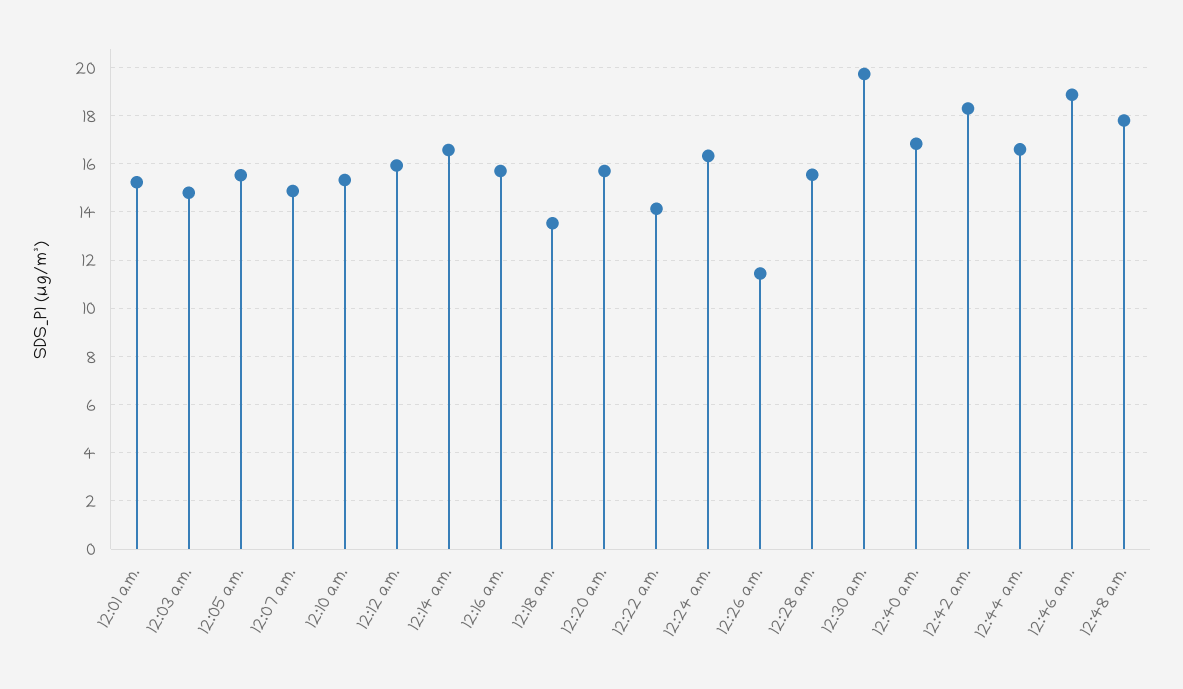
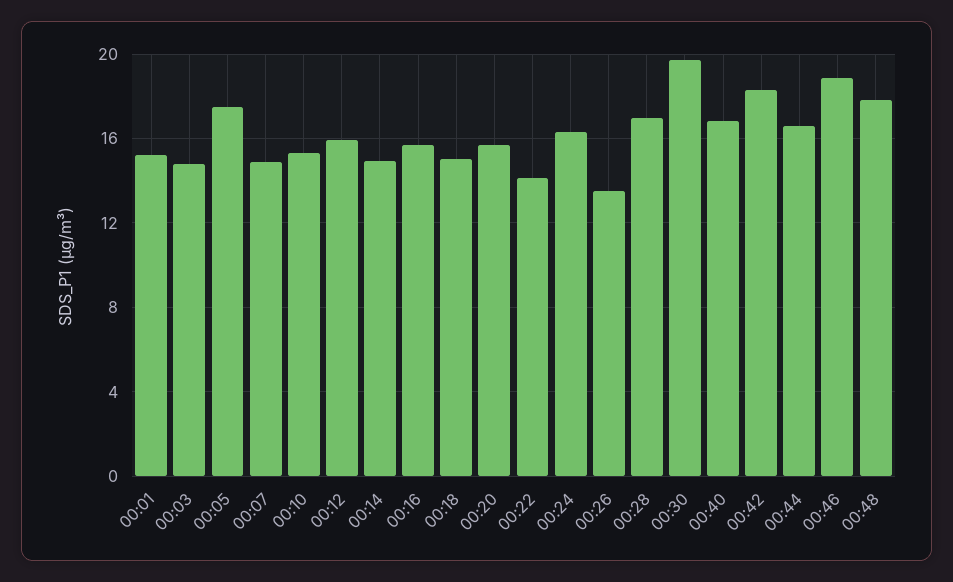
  {
    "12:01 a.m.": 15.25,
    "12:03 a.m.": 14.75,
-   "12:05 a.m.": 15.5,
+   "12:05 a.m.": 17.5,
    "12:07 a.m.": 14.75,
    "12:10 a.m.": 15.25,
    "12:12 a.m.": 16,
-   "12:14 a.m.": 16.5,
+   "12:14 a.m.": 15,
    "12:16 a.m.": 15.75,
-   "12:18 a.m.": 13.5,
+   "12:18 a.m.": 15,
    "12:20 a.m.": 15.75,
    "12:22 a.m.": 14.25,
    "12:24 a.m.": 16.25,
-   "12:26 a.m.": 11.5,
+   "12:26 a.m.": 13.5,
-   "12:28 a.m.": 15.5,
+   "12:28 a.m.": 17,
    "12:30 a.m.": 19.75,
    "12:40 a.m.": 16.75,
    "12:42 a.m.": 18.25,
    "12:44 a.m.": 16.5,
    "12:46 a.m.": 18.75,
    "12:48 a.m.": 17.75
  }

